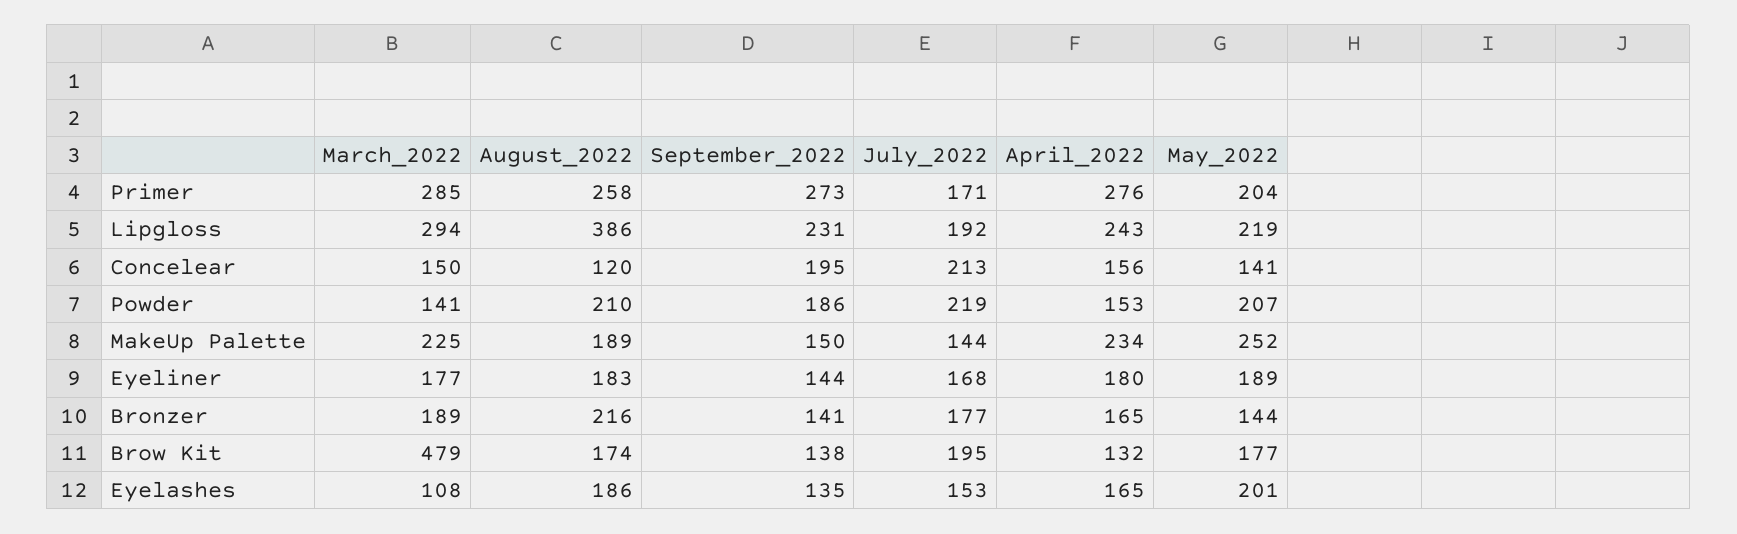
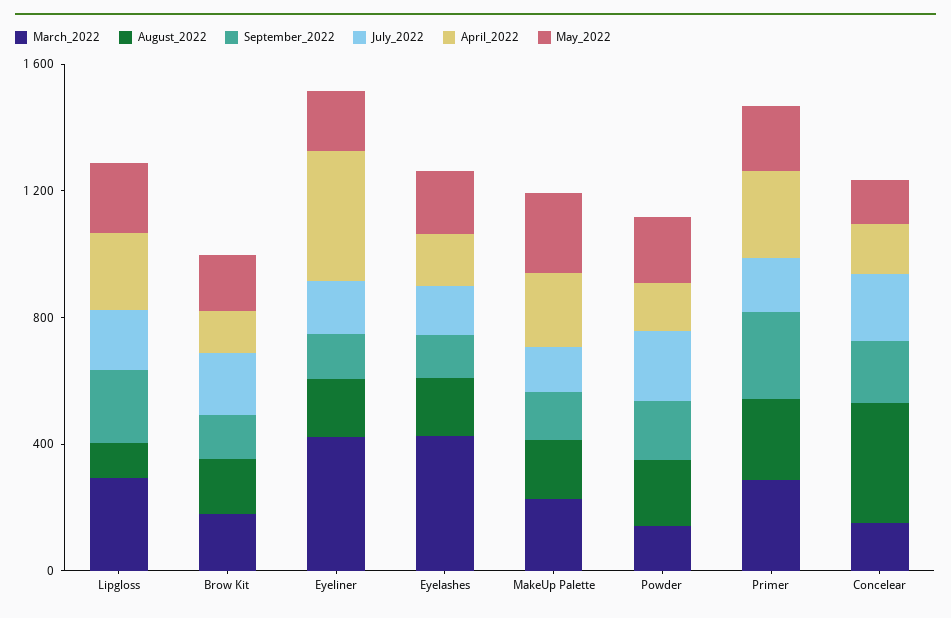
  {
    "March_2022": {
      "Primer": 285,
      "Lipgloss": 294,
      "Concelear": 150,
      "Powder": 141,
      "MakeUp Palette": 225,
-     "Eyeliner": 177,
+     "Eyeliner": 400,
-     "Bronzer": 189,
-     "Brow Kit": 479,
+     "Brow Kit": 200,
-     "Eyelashes": 108
+     "Eyelashes": 400
    },
    "August_2022": {
      "Primer": 258,
-     "Lipgloss": 386,
+     "Lipgloss": 100,
-     "Concelear": 120,
+     "Concelear": 400,
      "Powder": 210,
      "MakeUp Palette": 189,
      "Eyeliner": 183,
-     "Bronzer": 216,
      "Brow Kit": 174,
      "Eyelashes": 186
    },
    "September_2022": {
      "Primer": 273,
      "Lipgloss": 231,
      "Concelear": 195,
      "Powder": 186,
      "MakeUp Palette": 150,
      "Eyeliner": 144,
-     "Bronzer": 141,
      "Brow Kit": 138,
      "Eyelashes": 135
    },
    "July_2022": {
      "Primer": 171,
      "Lipgloss": 192,
      "Concelear": 213,
      "Powder": 219,
      "MakeUp Palette": 144,
      "Eyeliner": 168,
-     "Bronzer": 177,
      "Brow Kit": 195,
      "Eyelashes": 153
    },
    "April_2022": {
      "Primer": 276,
      "Lipgloss": 243,
      "Concelear": 156,
      "Powder": 153,
      "MakeUp Palette": 234,
-     "Eyeliner": 180,
+     "Eyeliner": 400,
-     "Bronzer": 165,
      "Brow Kit": 132,
      "Eyelashes": 165
    },
    "May_2022": {
      "Primer": 204,
      "Lipgloss": 219,
      "Concelear": 141,
      "Powder": 207,
      "MakeUp Palette": 252,
      "Eyeliner": 189,
-     "Bronzer": 144,
      "Brow Kit": 177,
      "Eyelashes": 201
    }
  }

